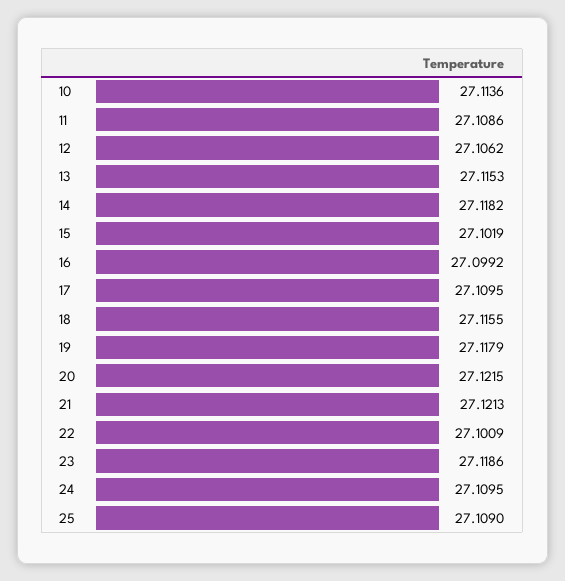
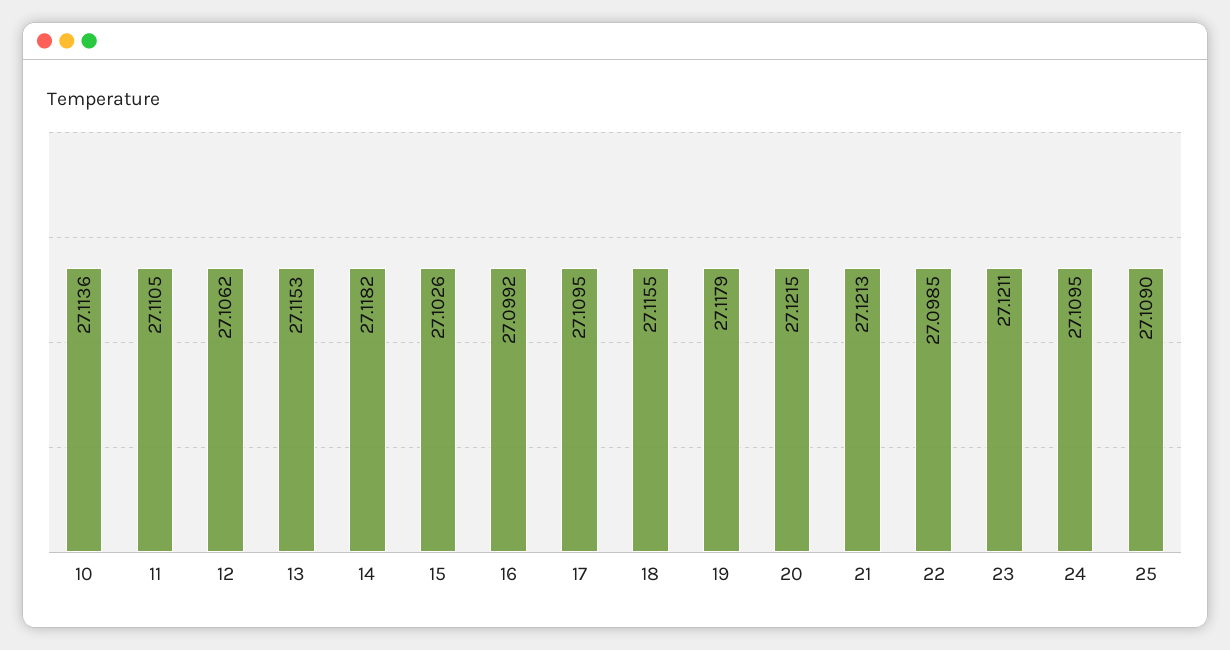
  {
    "10": 27.1136,
-   "11": 27.1086,
+   "11": 27.1105,
    "12": 27.1062,
    "13": 27.1153,
    "14": 27.1182,
-   "15": 27.1019,
+   "15": 27.1026,
    "16": 27.0992,
    "17": 27.1095,
    "18": 27.1155,
    "19": 27.1179,
    "20": 27.1215,
    "21": 27.1213,
-   "22": 27.1009,
+   "22": 27.0985,
-   "23": 27.1186,
+   "23": 27.1211,
    "24": 27.1095,
    "25": 27.109
  }

